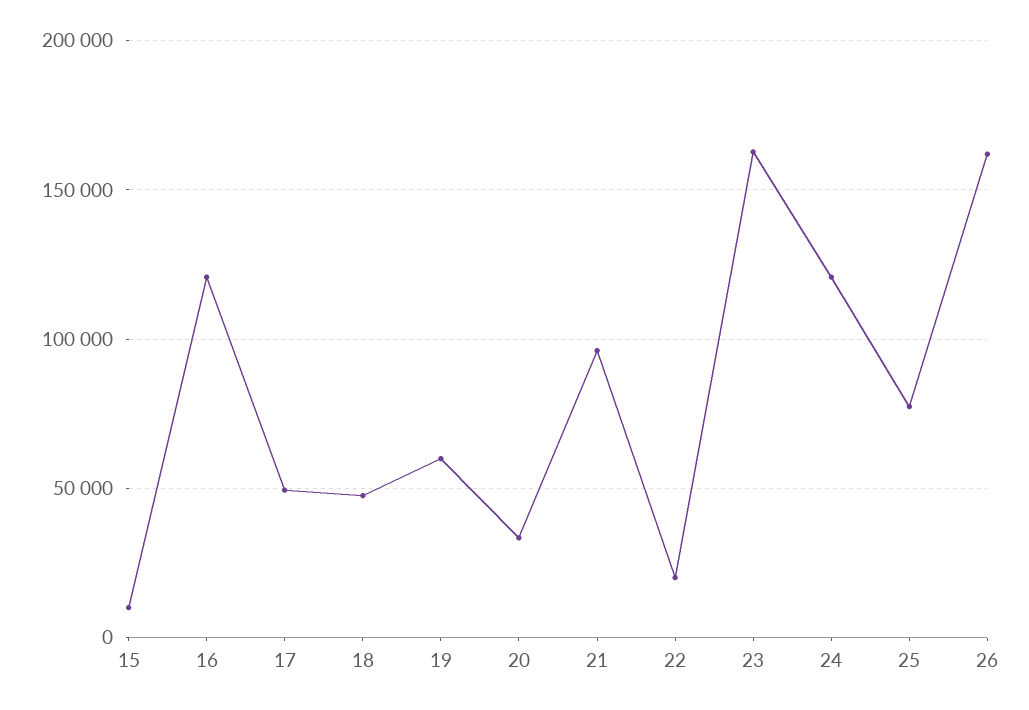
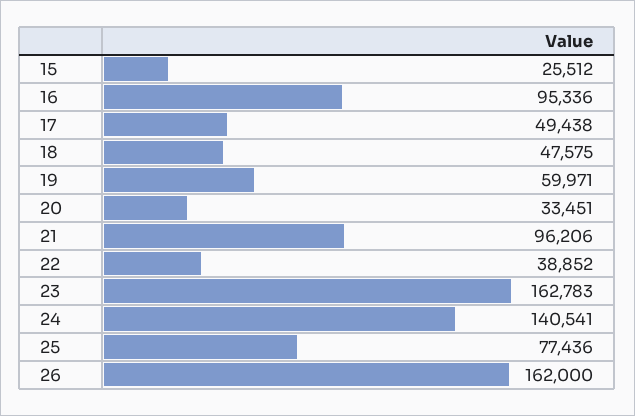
  {
-   "15": 10000,
+   "15": 25512,
-   "16": 120000,
+   "16": 95336,
    "17": 49438,
    "18": 47575,
    "19": 59971,
    "20": 33451,
    "21": 96206,
-   "22": 20000,
+   "22": 38852,
    "23": 162783,
-   "24": 120000,
+   "24": 140541,
    "25": 77436,
    "26": 162000
  }

